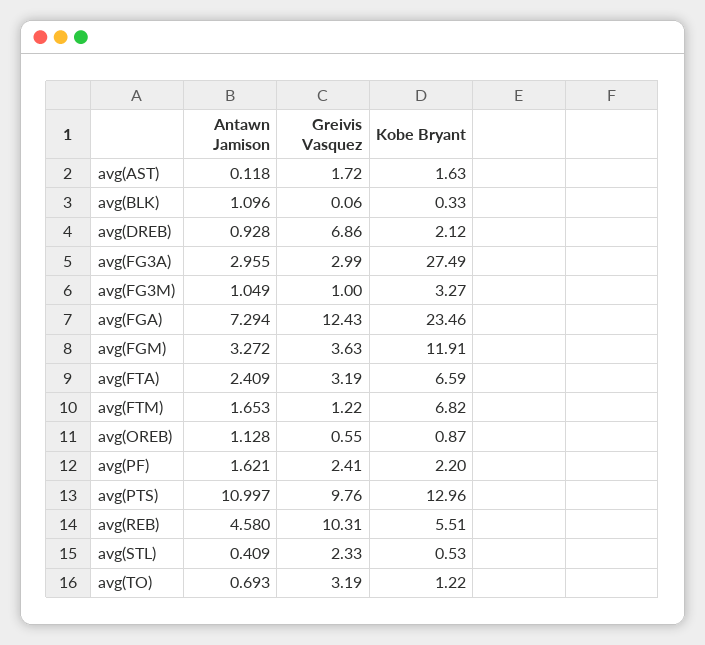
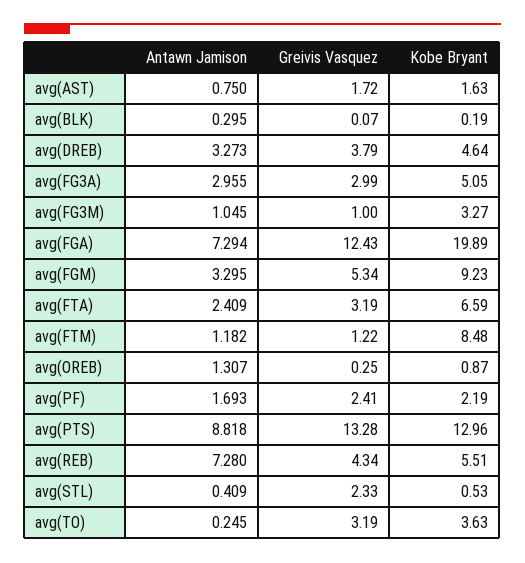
  {
    "Antawn Jamison": {
-     "avg(AST)": 0.118,
+     "avg(AST)": 0.75,
-     "avg(BLK)": 1.096,
+     "avg(BLK)": 0.295,
-     "avg(DREB)": 0.928,
+     "avg(DREB)": 3.273,
      "avg(FG3A)": 2.955,
-     "avg(FG3M)": 1.049,
+     "avg(FG3M)": 1.045,
      "avg(FGA)": 7.294,
-     "avg(FGM)": 3.272,
+     "avg(FGM)": 3.295,
      "avg(FTA)": 2.409,
-     "avg(FTM)": 1.653,
+     "avg(FTM)": 1.182,
-     "avg(OREB)": 1.128,
+     "avg(OREB)": 1.307,
-     "avg(PF)": 1.621,
+     "avg(PF)": 1.693,
-     "avg(PTS)": 10.997,
+     "avg(PTS)": 8.818,
-     "avg(REB)": 4.58,
+     "avg(REB)": 7.28,
      "avg(STL)": 0.409,
-     "avg(TO)": 0.693
+     "avg(TO)": 0.245
    },
    "Greivis Vasquez": {
      "avg(AST)": 1.72,
-     "avg(BLK)": 0.06,
+     "avg(BLK)": 0.07,
-     "avg(DREB)": 6.86,
+     "avg(DREB)": 3.79,
      "avg(FG3A)": 2.99,
      "avg(FG3M)": 1,
      "avg(FGA)": 12.43,
-     "avg(FGM)": 3.63,
+     "avg(FGM)": 5.34,
      "avg(FTA)": 3.19,
      "avg(FTM)": 1.22,
-     "avg(OREB)": 0.55,
+     "avg(OREB)": 0.25,
      "avg(PF)": 2.41,
-     "avg(PTS)": 9.76,
+     "avg(PTS)": 13.28,
-     "avg(REB)": 10.31,
+     "avg(REB)": 4.34,
      "avg(STL)": 2.33,
      "avg(TO)": 3.19
    },
    "Kobe Bryant": {
      "avg(AST)": 1.63,
-     "avg(BLK)": 0.33,
+     "avg(BLK)": 0.19,
-     "avg(DREB)": 2.12,
+     "avg(DREB)": 4.64,
-     "avg(FG3A)": 27.49,
+     "avg(FG3A)": 5.05,
      "avg(FG3M)": 3.27,
-     "avg(FGA)": 23.46,
+     "avg(FGA)": 19.89,
-     "avg(FGM)": 11.91,
+     "avg(FGM)": 9.23,
      "avg(FTA)": 6.59,
-     "avg(FTM)": 6.82,
+     "avg(FTM)": 8.48,
      "avg(OREB)": 0.87,
-     "avg(PF)": 2.2,
+     "avg(PF)": 2.19,
      "avg(PTS)": 12.96,
      "avg(REB)": 5.51,
      "avg(STL)": 0.53,
-     "avg(TO)": 1.22
+     "avg(TO)": 3.63
    }
  }

